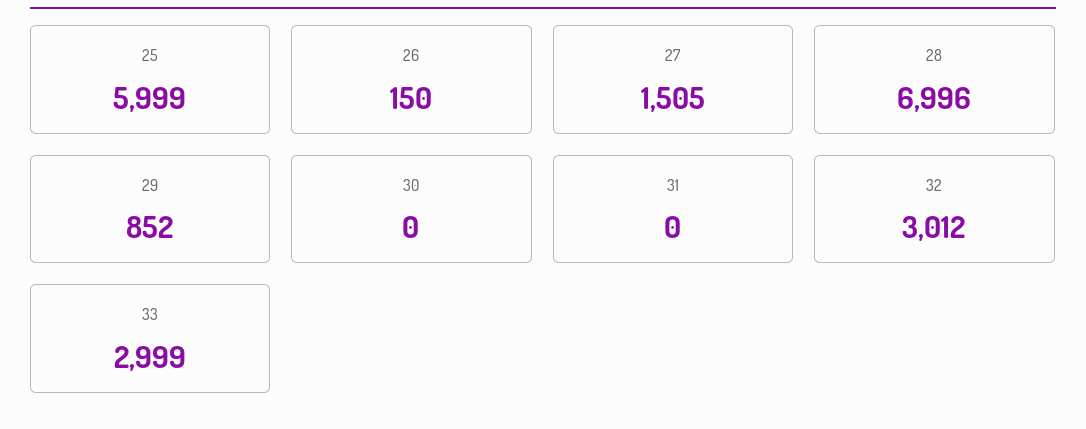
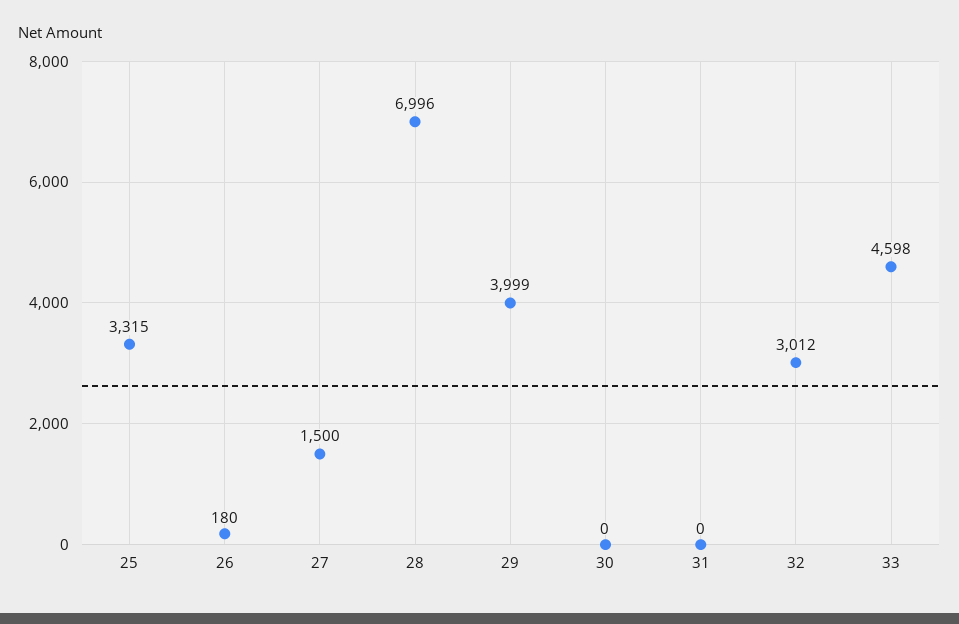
  {
-   "25": 5999,
+   "25": 3315,
-   "26": 150,
+   "26": 180,
-   "27": 1505,
+   "27": 1500,
    "28": 6996,
-   "29": 852,
+   "29": 3999,
    "30": 0,
    "31": 0,
    "32": 3012,
-   "33": 2999
+   "33": 4598
  }

